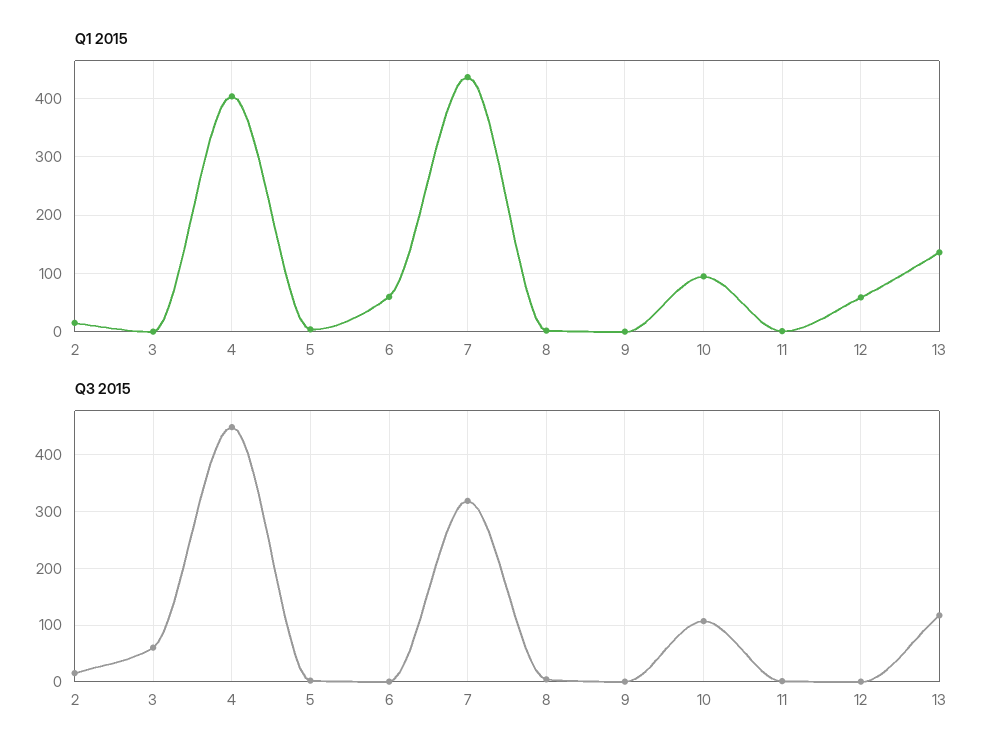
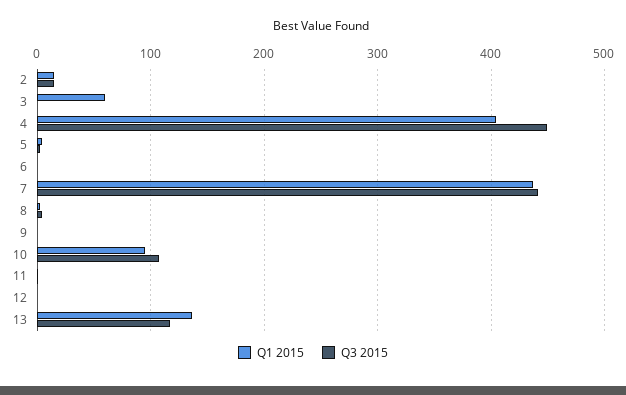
  {
    "Q1 2015": {
      "2": 20,
-     "3": 0,
+     "3": 60,
      "4": 400,
      "5": 0,
-     "6": 60,
+     "6": 0,
      "7": 440,
      "8": 0,
      "9": 0,
      "10": 100,
      "11": 0,
-     "12": 60,
+     "12": 0,
      "13": 140
    },
    "Q3 2015": {
      "2": 20,
-     "3": 60,
+     "3": 0,
      "4": 450,
      "5": 0,
      "6": 0,
-     "7": 320,
+     "7": 440,
      "8": 0,
      "9": 0,
      "10": 110,
      "11": 0,
      "12": 0,
      "13": 120
    }
  }

